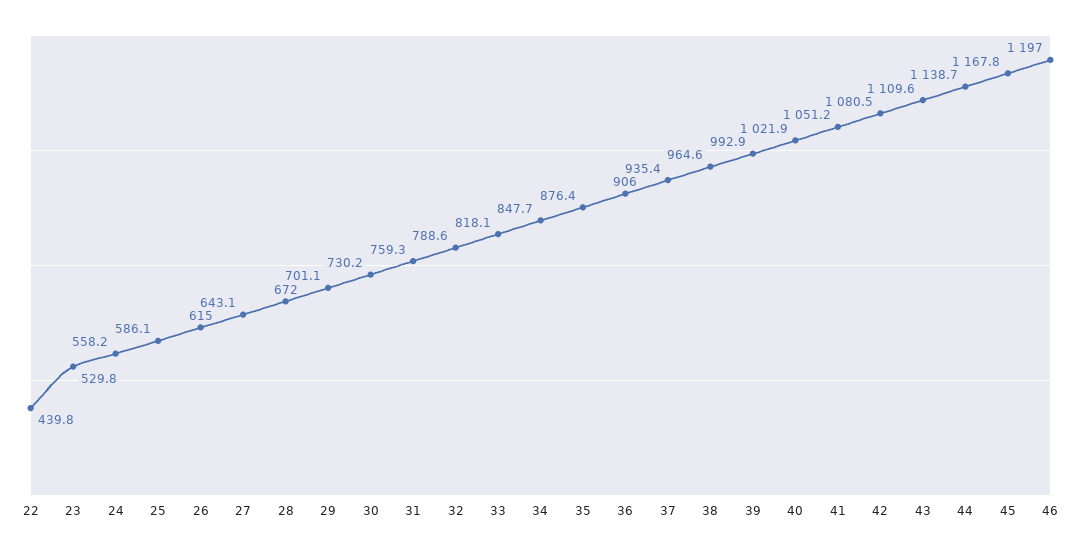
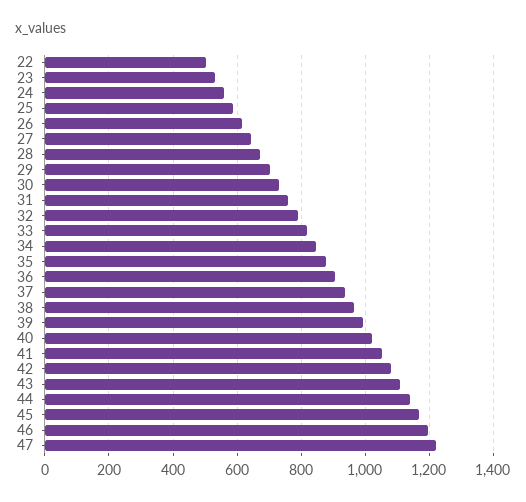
  {
-   "22": 439.8,
+   "22": 500,
    "23": 529.8,
    "24": 558.2,
    "25": 586.1,
    "26": 615,
    "27": 643.1,
    "28": 672,
    "29": 701.1,
    "30": 730.2,
    "31": 759.3,
    "32": 788.6,
    "33": 818.1,
    "34": 847.7,
    "35": 876.4,
    "36": 906,
    "37": 935.4,
    "38": 964.6,
    "39": 992.9,
    "40": 1021.9,
    "41": 1051.2,
    "42": 1080.5,
    "43": 1109.6,
    "44": 1138.7,
    "45": 1167.8,
-   "46": 1197
+   "46": 1197,
+   "47": 1220
  }

